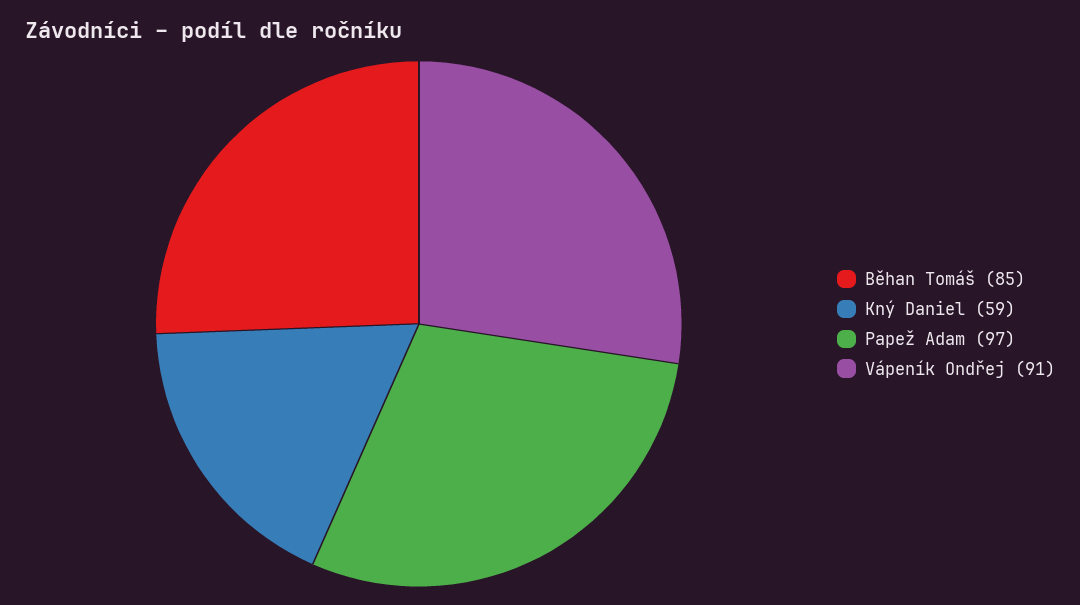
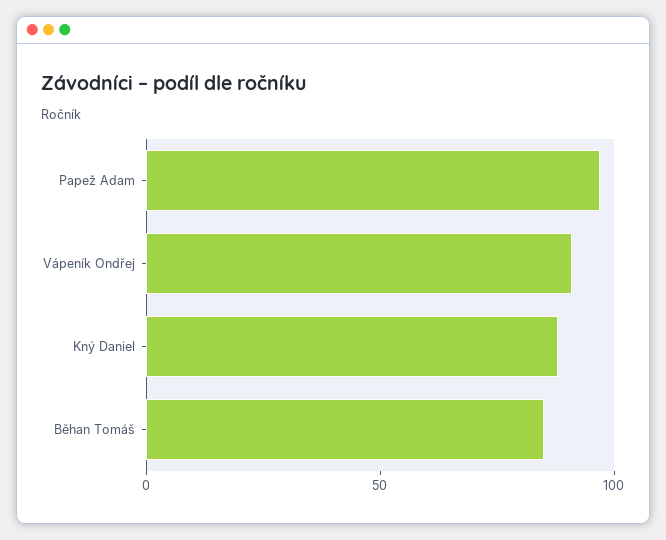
  {
    "Běhan Tomáš": 85,
-   "Kný Daniel": 59,
+   "Kný Daniel": 90,
    "Papež Adam": 97,
    "Vápeník Ondřej": 91
  }

